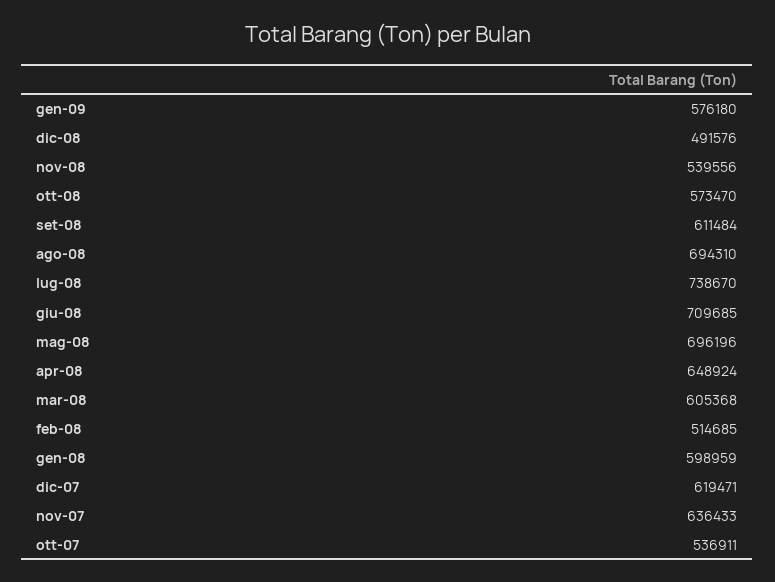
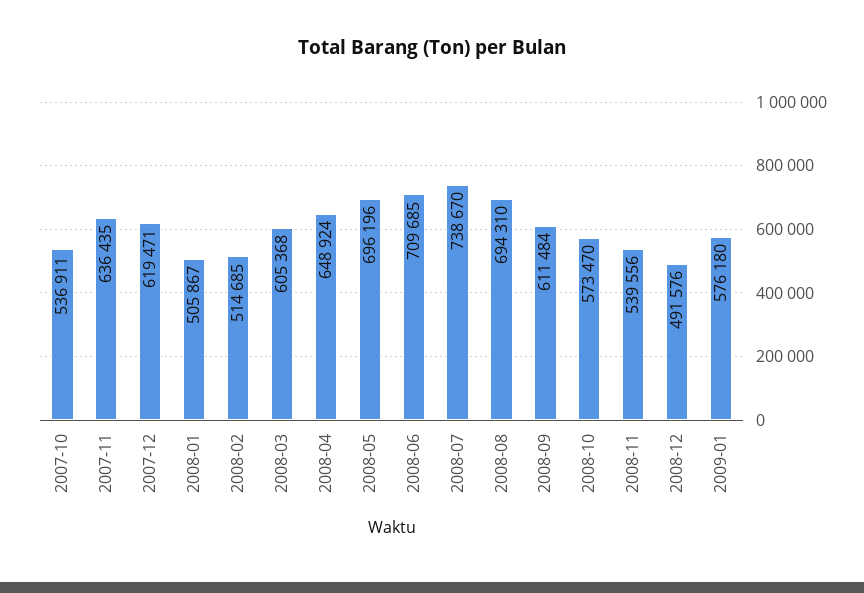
  {
    "gen-09": 576180,
    "dic-08": 491576,
    "nov-08": 539556,
    "ott-08": 573470,
    "set-08": 611484,
    "ago-08": 694310,
    "lug-08": 738670,
    "giu-08": 709685,
    "mag-08": 696196,
    "apr-08": 648924,
    "mar-08": 605368,
    "feb-08": 514685,
-   "gen-08": 598959,
+   "gen-08": 505867,
    "dic-07": 619471,
-   "nov-07": 636433,
+   "nov-07": 636435,
    "ott-07": 536911
  }

